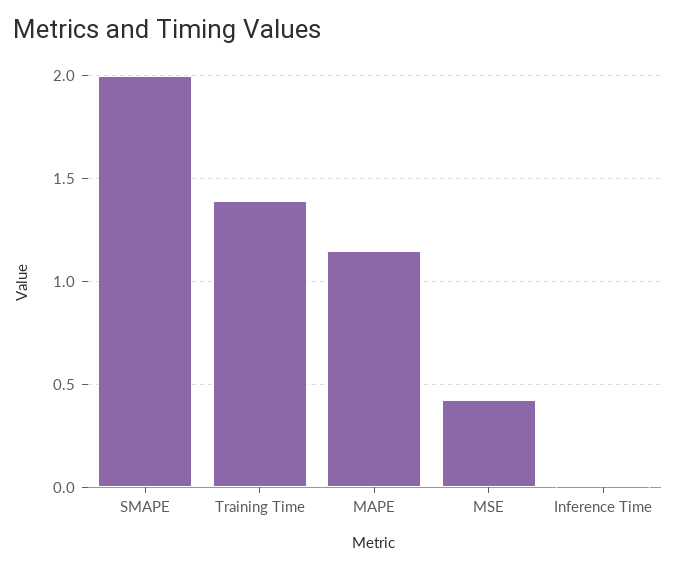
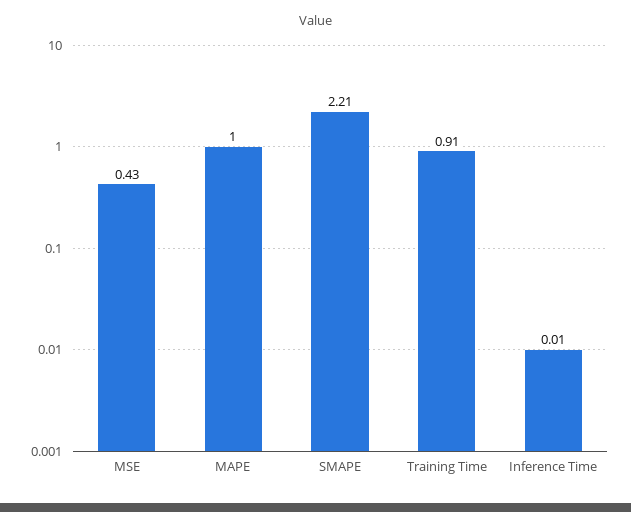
  {
-   "SMAPE": 2,
+   "SMAPE": 2.21,
-   "Training Time": 1.4,
+   "Training Time": 0.91,
-   "MAPE": 1.15,
+   "MAPE": 1,
    "MSE": 0.43,
    "Inference Time": 0.01
  }

